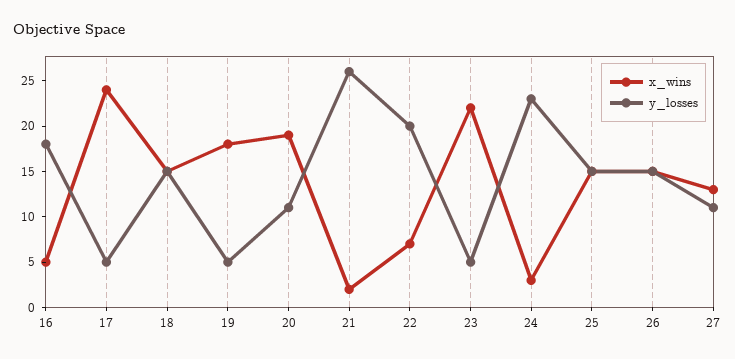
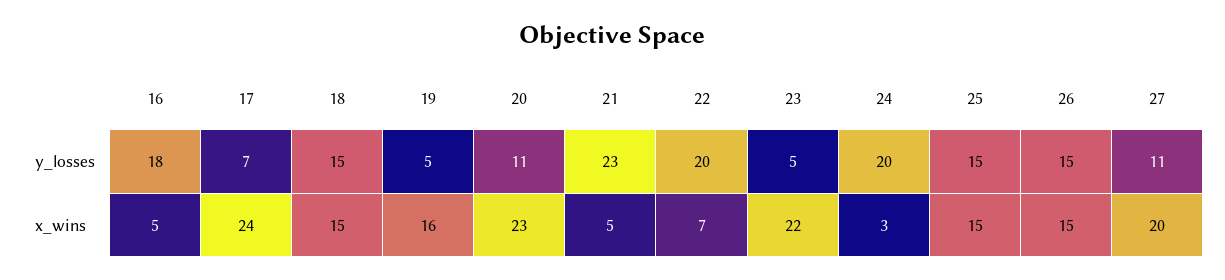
  {
    "x_wins": {
      "16": 5,
      "17": 24,
      "18": 15,
-     "19": 18,
+     "19": 16,
-     "20": 19,
+     "20": 23,
-     "21": 2,
+     "21": 5,
      "22": 7,
      "23": 22,
      "24": 3,
      "25": 15,
      "26": 15,
-     "27": 13
+     "27": 20
    },
    "y_losses": {
      "16": 18,
-     "17": 5,
+     "17": 7,
      "18": 15,
      "19": 5,
      "20": 11,
-     "21": 26,
+     "21": 23,
      "22": 20,
      "23": 5,
-     "24": 23,
+     "24": 20,
      "25": 15,
      "26": 15,
      "27": 11
    }
  }

